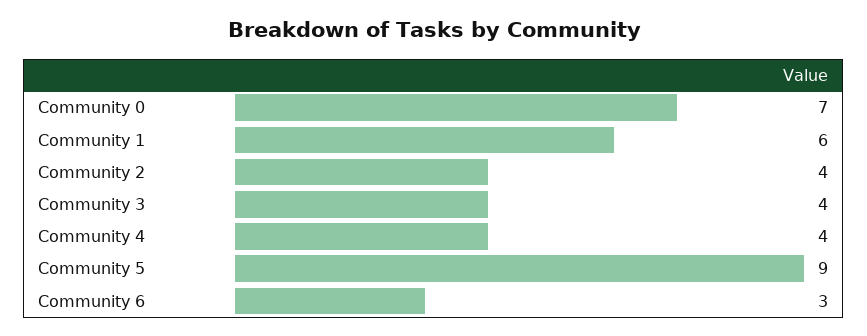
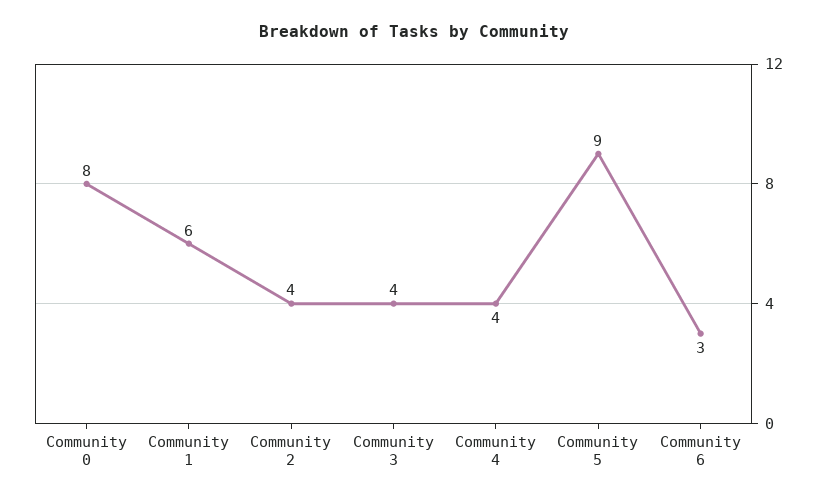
  {
-   "Community 0": 7,
+   "Community 0": 8,
    "Community 1": 6,
    "Community 2": 4,
    "Community 3": 4,
    "Community 4": 4,
    "Community 5": 9,
    "Community 6": 3
  }

